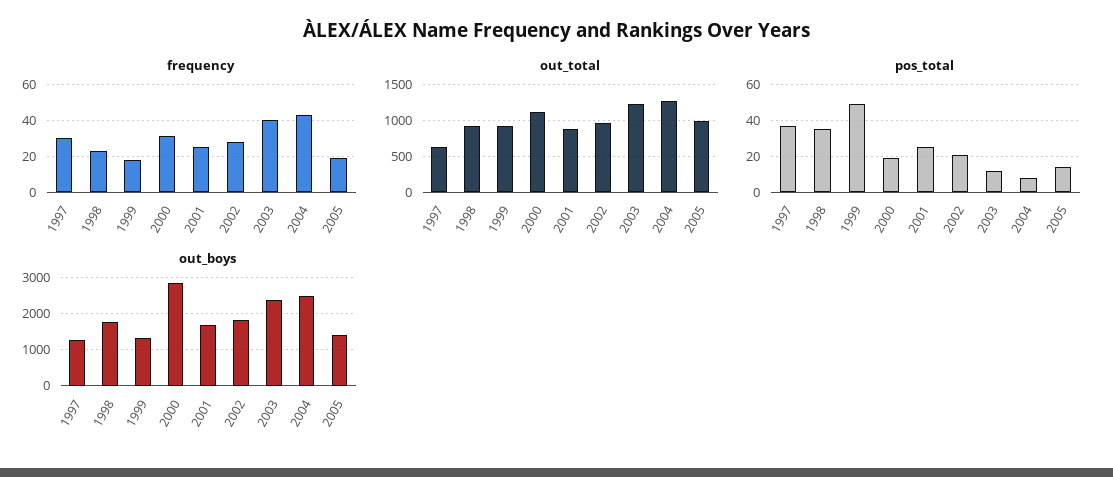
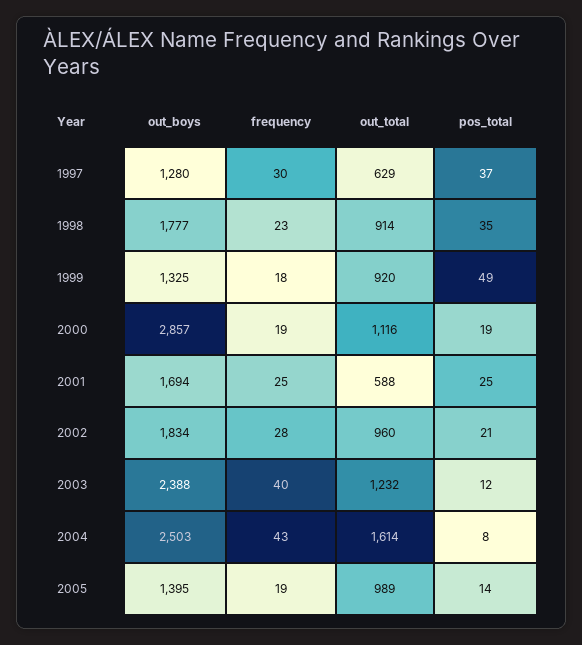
  {
    "frequency": {
      "1997": 30,
      "1998": 23,
      "1999": 18,
-     "2000": 30,
+     "2000": 19,
      "2001": 25,
      "2002": 28,
      "2003": 40,
      "2004": 43,
      "2005": 19
    },
    "out_total": {
      "1997": 629,
      "1998": 914,
      "1999": 920,
      "2000": 1116,
-     "2001": 900,
+     "2001": 588,
      "2002": 960,
      "2003": 1232,
-     "2004": 1300,
+     "2004": 1614,
      "2005": 989
    },
    "pos_total": {
      "1997": 37,
      "1998": 35,
      "1999": 49,
      "2000": 19,
      "2001": 25,
      "2002": 21,
      "2003": 12,
      "2004": 8,
      "2005": 14
    },
    "out_boys": {
      "1997": 1280,
      "1998": 1777,
      "1999": 1325,
      "2000": 2857,
      "2001": 1694,
      "2002": 1834,
      "2003": 2388,
      "2004": 2503,
      "2005": 1395
    }
  }

